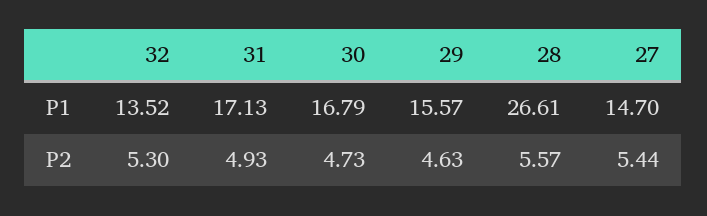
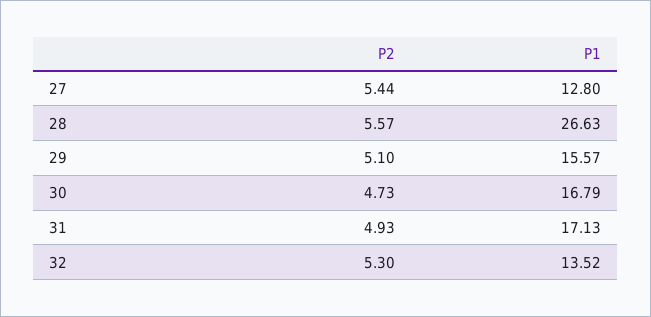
  {
    "32": {
      "P1": 13.52,
      "P2": 5.3
    },
    "31": {
      "P1": 17.13,
      "P2": 4.93
    },
    "30": {
      "P1": 16.79,
      "P2": 4.73
    },
    "29": {
      "P1": 15.57,
-     "P2": 4.63
+     "P2": 5.1
    },
    "28": {
-     "P1": 26.61,
+     "P1": 26.63,
      "P2": 5.57
    },
    "27": {
-     "P1": 14.7,
+     "P1": 12.8,
      "P2": 5.44
    }
  }

